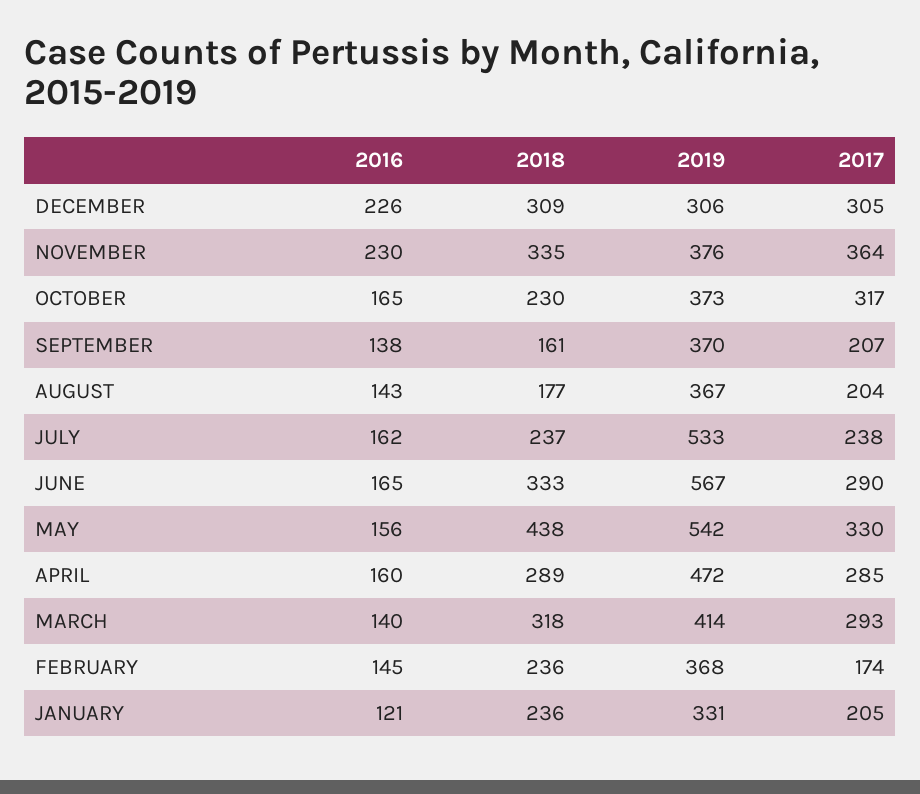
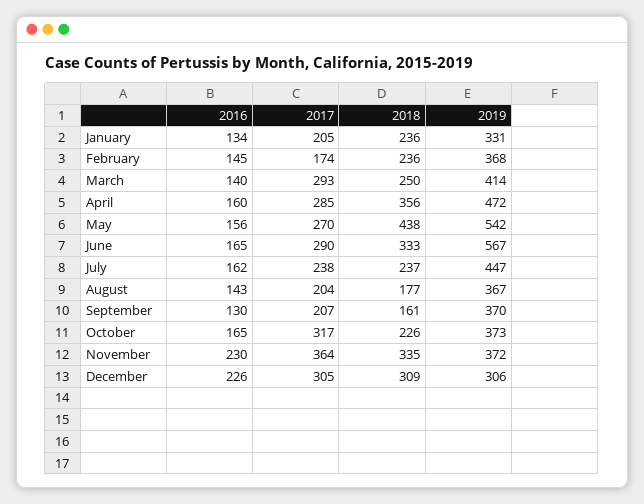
  {
    "2016": {
      "DECEMBER": 226,
      "NOVEMBER": 230,
      "OCTOBER": 165,
-     "SEPTEMBER": 138,
+     "SEPTEMBER": 130,
      "AUGUST": 143,
      "JULY": 162,
      "JUNE": 165,
      "MAY": 156,
      "APRIL": 160,
      "MARCH": 140,
      "FEBRUARY": 145,
-     "JANUARY": 121
+     "JANUARY": 134
    },
    "2018": {
      "DECEMBER": 309,
      "NOVEMBER": 335,
-     "OCTOBER": 230,
+     "OCTOBER": 226,
      "SEPTEMBER": 161,
      "AUGUST": 177,
      "JULY": 237,
      "JUNE": 333,
      "MAY": 438,
-     "APRIL": 289,
+     "APRIL": 356,
-     "MARCH": 318,
+     "MARCH": 250,
      "FEBRUARY": 236,
      "JANUARY": 236
    },
    "2019": {
      "DECEMBER": 306,
-     "NOVEMBER": 376,
+     "NOVEMBER": 372,
      "OCTOBER": 373,
      "SEPTEMBER": 370,
      "AUGUST": 367,
-     "JULY": 533,
+     "JULY": 447,
      "JUNE": 567,
      "MAY": 542,
      "APRIL": 472,
      "MARCH": 414,
      "FEBRUARY": 368,
      "JANUARY": 331
    },
    "2017": {
      "DECEMBER": 305,
      "NOVEMBER": 364,
      "OCTOBER": 317,
      "SEPTEMBER": 207,
      "AUGUST": 204,
      "JULY": 238,
      "JUNE": 290,
-     "MAY": 330,
+     "MAY": 270,
      "APRIL": 285,
      "MARCH": 293,
      "FEBRUARY": 174,
      "JANUARY": 205
    }
  }

